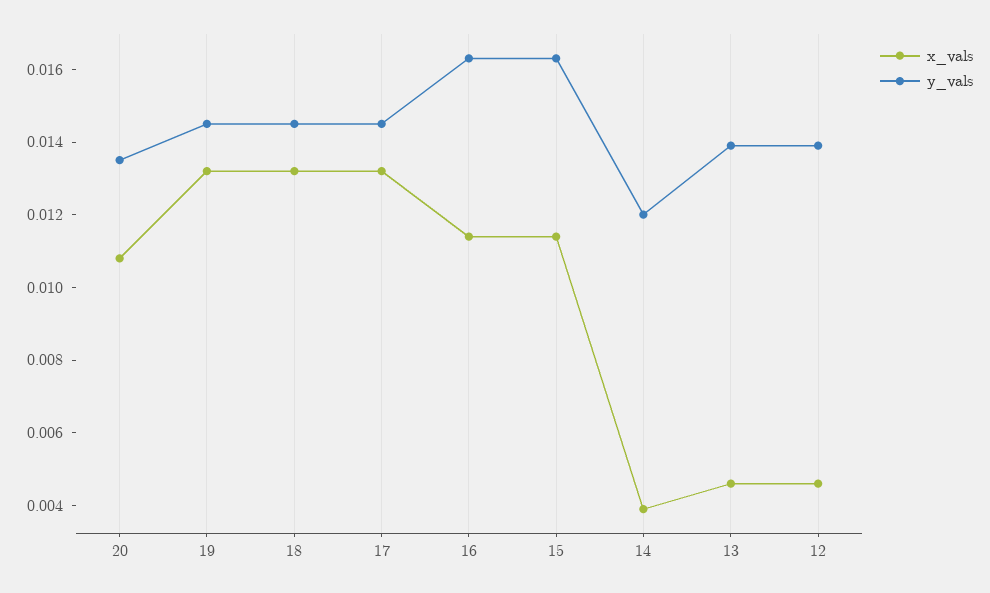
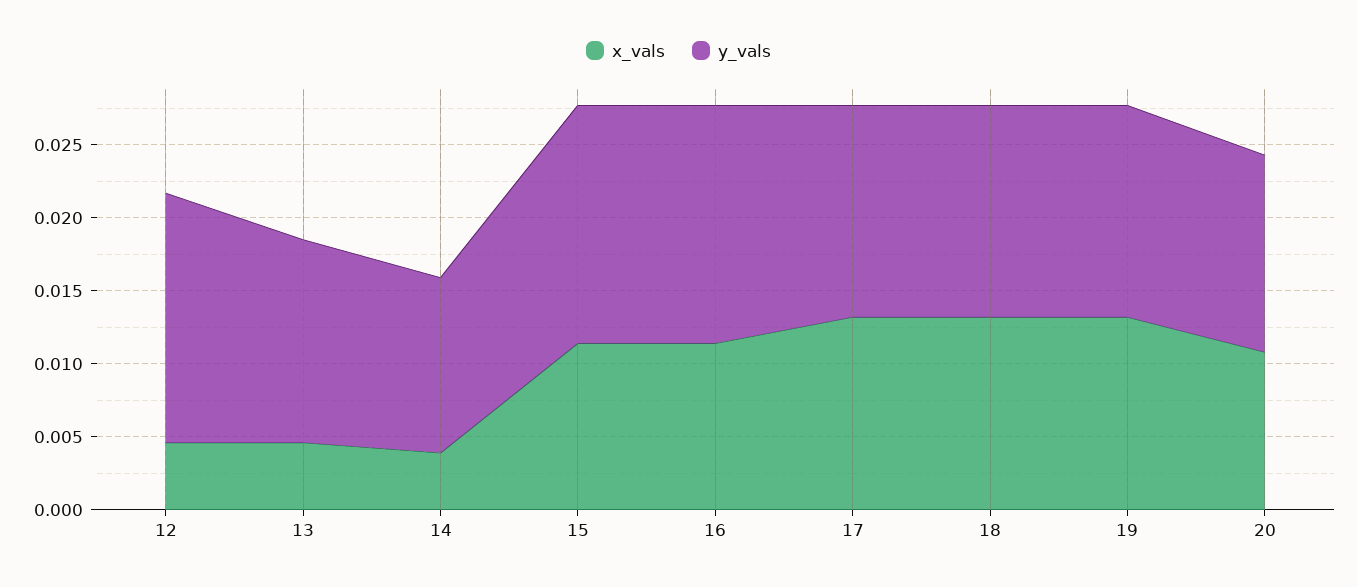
  {
    "x_vals": {
      "20": 0.011,
      "19": 0.013,
      "18": 0.013,
      "17": 0.013,
      "16": 0.0115,
      "15": 0.0115,
      "14": 0.004,
      "13": 0.0045,
      "12": 0.0045
    },
    "y_vals": {
      "20": 0.0135,
      "19": 0.0145,
      "18": 0.0145,
      "17": 0.0145,
      "16": 0.0165,
      "15": 0.0165,
      "14": 0.012,
      "13": 0.014,
-     "12": 0.014
+     "12": 0.017
    }
  }

